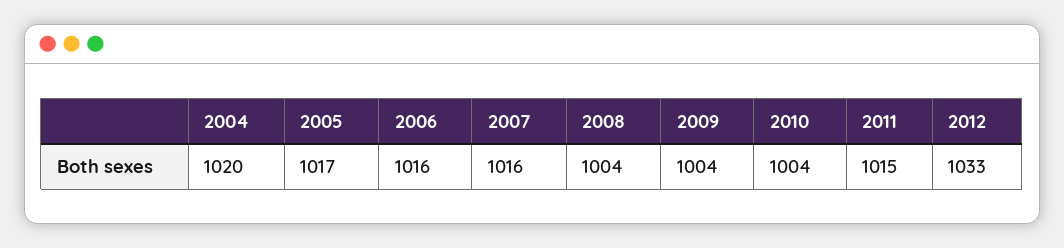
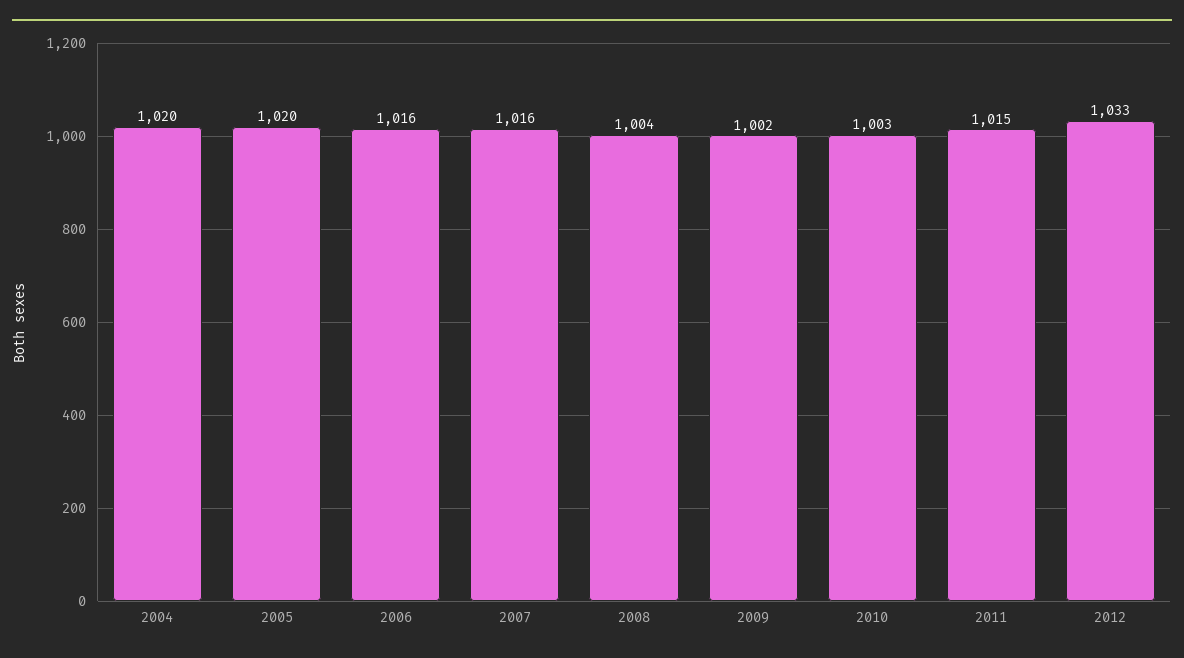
  {
    "2004": 1020,
-   "2005": 1017,
+   "2005": 1020,
    "2006": 1016,
    "2007": 1016,
    "2008": 1004,
-   "2009": 1004,
+   "2009": 1002,
-   "2010": 1004,
+   "2010": 1003,
    "2011": 1015,
    "2012": 1033
  }

